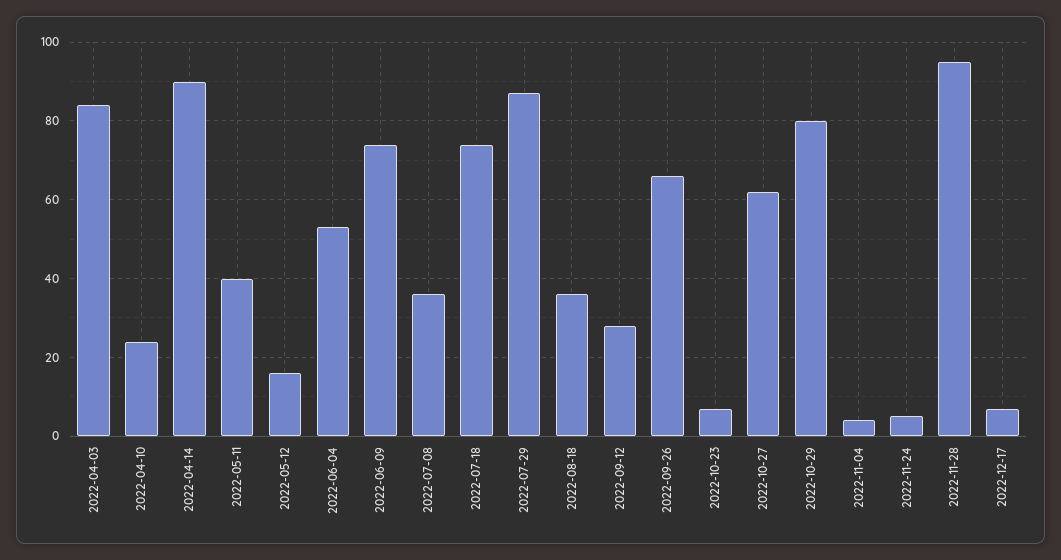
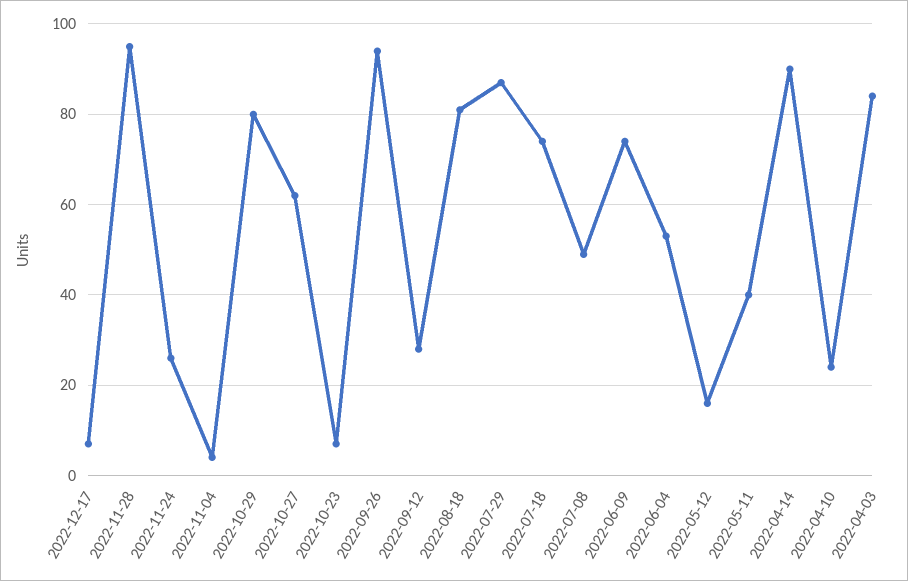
  {
    "2022-04-03": 85,
    "2022-04-10": 25,
    "2022-04-14": 90,
    "2022-05-11": 40,
    "2022-05-12": 15,
    "2022-06-04": 55,
    "2022-06-09": 75,
-   "2022-07-08": 35,
+   "2022-07-08": 50,
    "2022-07-18": 75,
    "2022-07-29": 85,
-   "2022-08-18": 35,
+   "2022-08-18": 80,
    "2022-09-12": 30,
-   "2022-09-26": 65,
+   "2022-09-26": 95,
    "2022-10-23": 5,
    "2022-10-27": 60,
    "2022-10-29": 80,
    "2022-11-04": 5,
-   "2022-11-24": 5,
+   "2022-11-24": 25,
    "2022-11-28": 95,
    "2022-12-17": 5
  }

